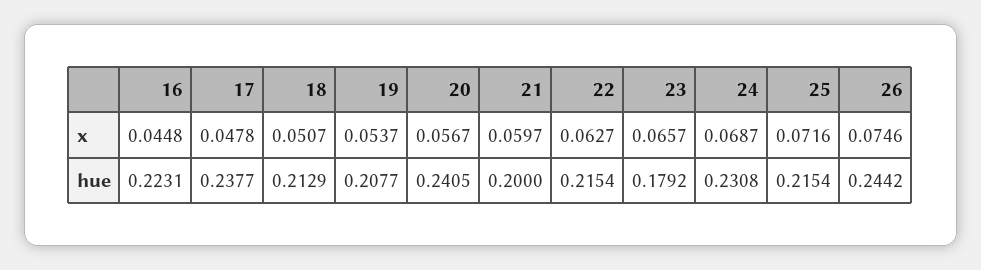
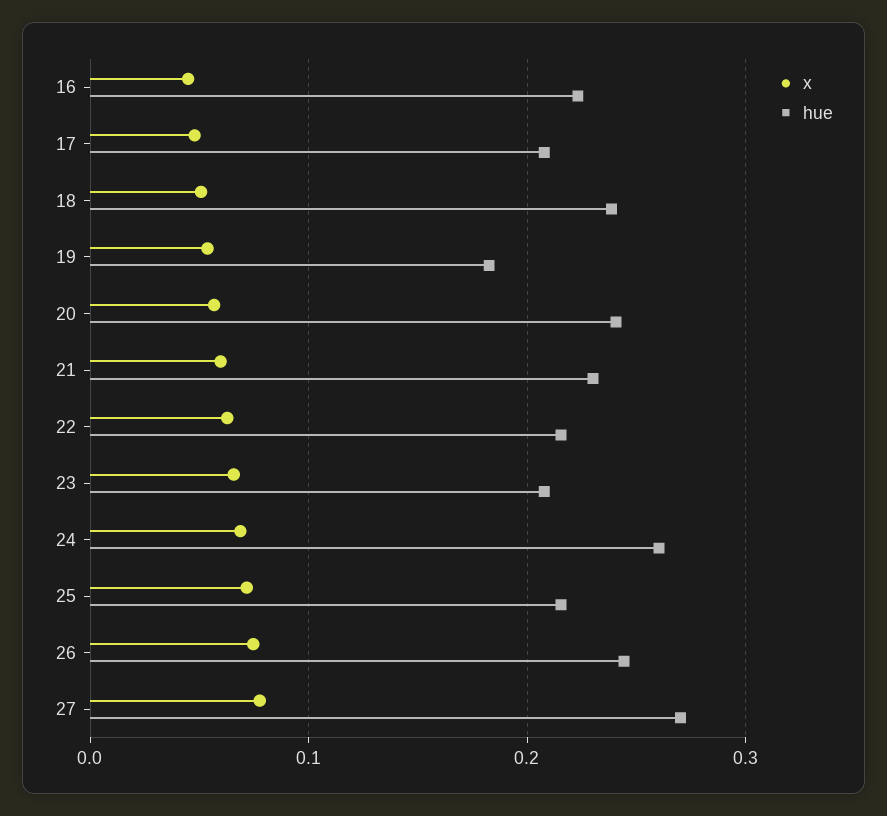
  {
    "x": {
      "16": 0.0448,
      "17": 0.0478,
      "18": 0.0507,
      "19": 0.0537,
      "20": 0.0567,
      "21": 0.0597,
      "22": 0.0627,
      "23": 0.0657,
      "24": 0.0687,
      "25": 0.0716,
-     "26": 0.0746
+     "26": 0.0746,
+     "27": 0.08
    },
    "hue": {
      "16": 0.2231,
-     "17": 0.2377,
+     "17": 0.21,
-     "18": 0.2129,
+     "18": 0.24,
-     "19": 0.2077,
+     "19": 0.18,
      "20": 0.2405,
-     "21": 0.2,
+     "21": 0.23,
      "22": 0.2154,
-     "23": 0.1792,
+     "23": 0.21,
-     "24": 0.2308,
+     "24": 0.26,
      "25": 0.2154,
-     "26": 0.2442
+     "26": 0.2442,
+     "27": 0.27
    }
  }

